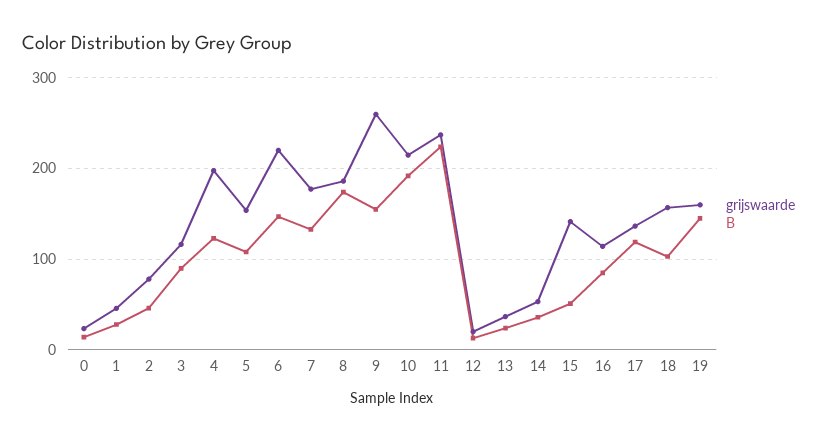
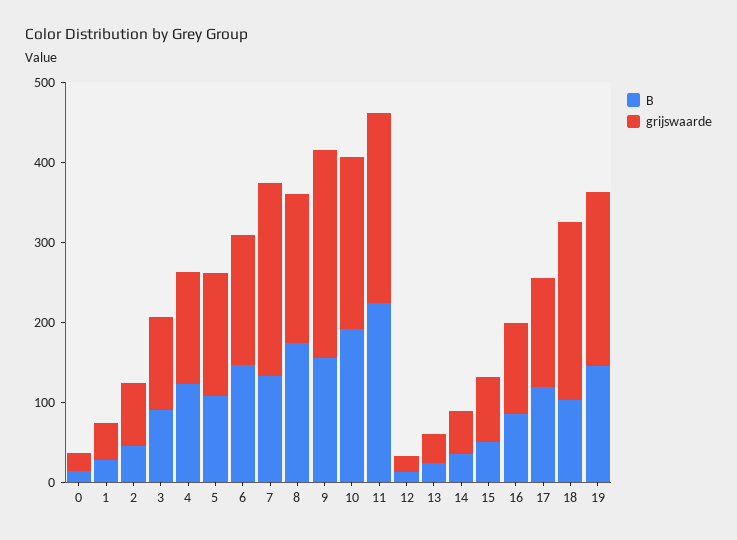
  {
    "grijswaarde": {
      "0": 20,
      "1": 50,
      "2": 80,
      "3": 120,
-     "4": 200,
+     "4": 140,
      "5": 150,
-     "6": 220,
+     "6": 160,
-     "7": 180,
+     "7": 240,
      "8": 190,
      "9": 260,
      "10": 210,
      "11": 240,
      "12": 20,
      "13": 40,
      "14": 50,
-     "15": 140,
+     "15": 80,
      "16": 110,
      "17": 140,
-     "18": 160,
+     "18": 220,
-     "19": 160
+     "19": 220
    },
    "B": {
      "0": 10,
      "1": 30,
      "2": 50,
      "3": 90,
      "4": 120,
      "5": 110,
      "6": 150,
      "7": 130,
      "8": 170,
      "9": 160,
      "10": 190,
      "11": 220,
      "12": 10,
      "13": 20,
      "14": 40,
      "15": 50,
      "16": 90,
      "17": 120,
      "18": 100,
      "19": 150
    }
  }

